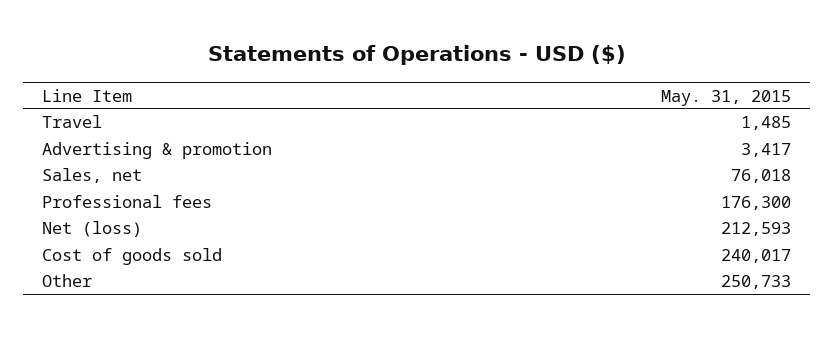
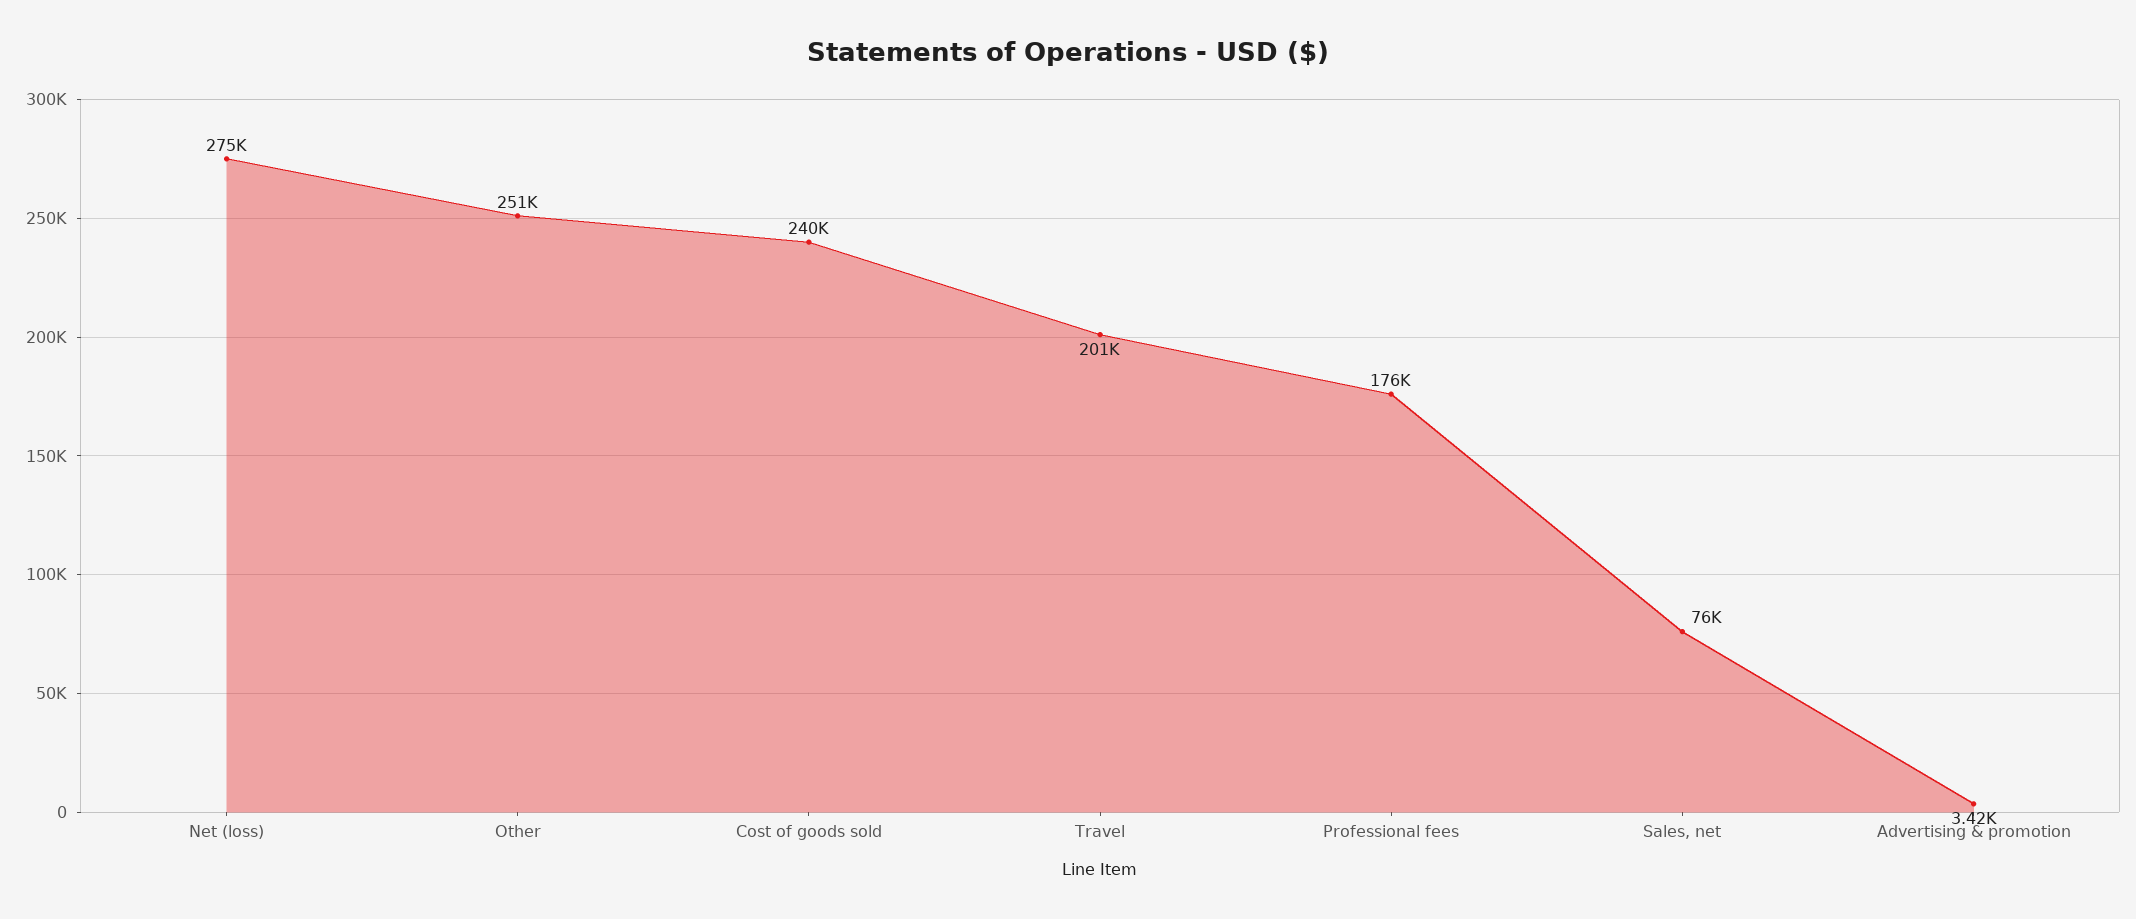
  {
-   "Travel": 1485,
+   "Travel": 201000,
    "Advertising & promotion": 3417,
    "Sales, net": 76018,
    "Professional fees": 176300,
-   "Net (loss)": 212593,
+   "Net (loss)": 275000,
    "Cost of goods sold": 240017,
    "Other": 250733
  }

